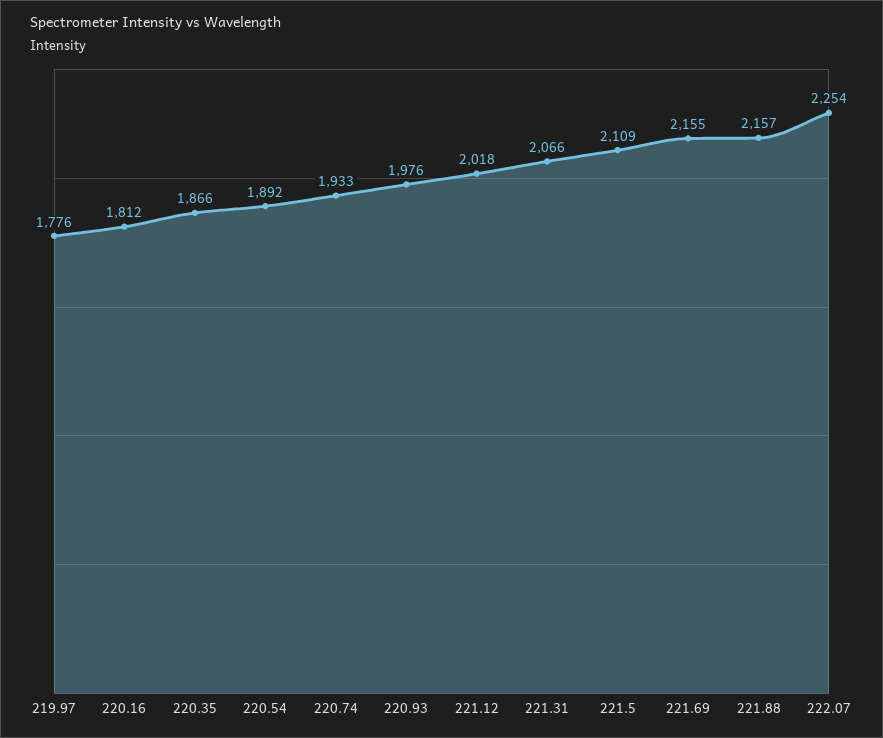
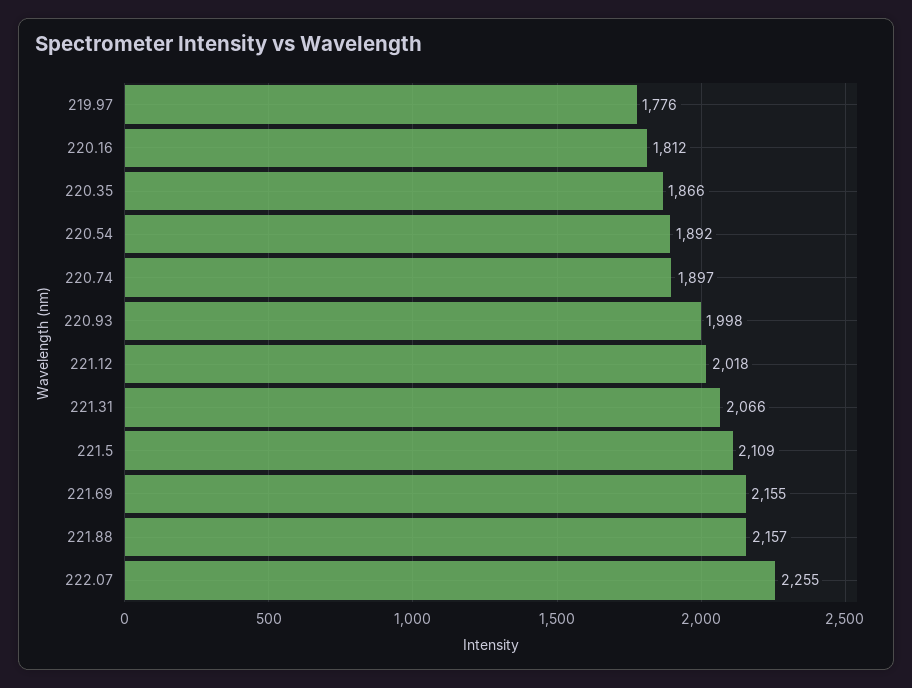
  {
    "219.97": 1776,
    "220.16": 1812,
    "220.35": 1866,
    "220.54": 1892,
-   "220.74": 1933,
+   "220.74": 1897,
-   "220.93": 1976,
+   "220.93": 1998,
    "221.12": 2018,
    "221.31": 2066,
    "221.5": 2109,
    "221.69": 2155,
    "221.88": 2157,
-   "222.07": 2254
+   "222.07": 2255
  }

